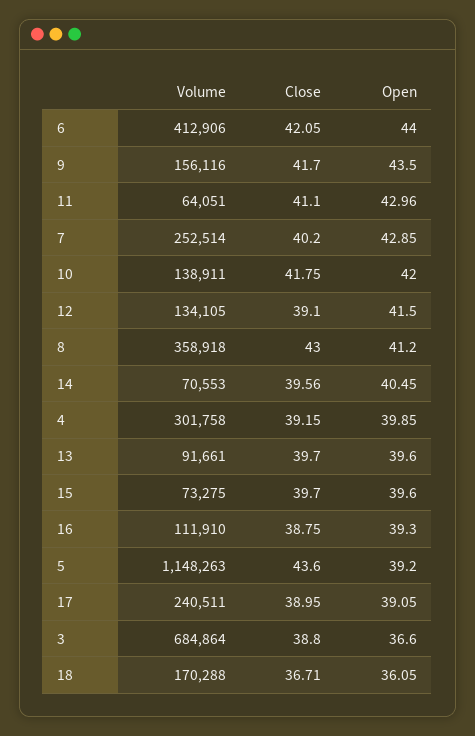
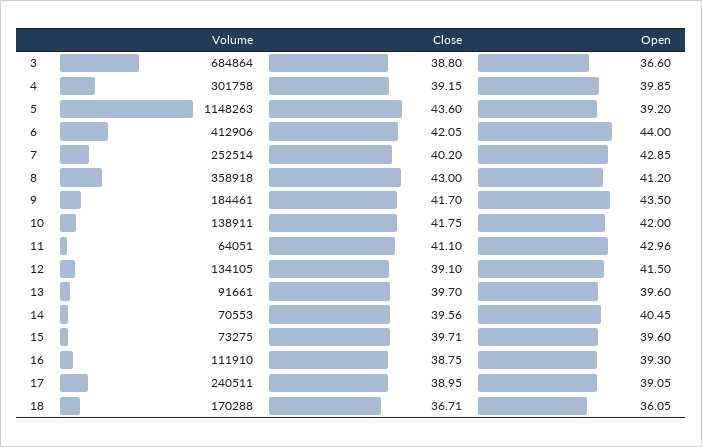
  {
    "Volume": {
      "6": 412906,
-     "9": 156116,
+     "9": 184461,
      "11": 64051,
      "7": 252514,
      "10": 138911,
      "12": 134105,
      "8": 358918,
      "14": 70553,
      "4": 301758,
      "13": 91661,
      "15": 73275,
      "16": 111910,
      "5": 1148263,
      "17": 240511,
      "3": 684864,
      "18": 170288
    },
    "Close": {
      "6": 42.05,
      "9": 41.7,
      "11": 41.1,
      "7": 40.2,
      "10": 41.75,
      "12": 39.1,
      "8": 43,
      "14": 39.56,
      "4": 39.15,
      "13": 39.7,
-     "15": 39.7,
+     "15": 39.71,
      "16": 38.75,
      "5": 43.6,
      "17": 38.95,
      "3": 38.8,
      "18": 36.71
    },
    "Open": {
      "6": 44,
      "9": 43.5,
      "11": 42.96,
      "7": 42.85,
      "10": 42,
      "12": 41.5,
      "8": 41.2,
      "14": 40.45,
      "4": 39.85,
      "13": 39.6,
      "15": 39.6,
      "16": 39.3,
      "5": 39.2,
      "17": 39.05,
      "3": 36.6,
      "18": 36.05
    }
  }

